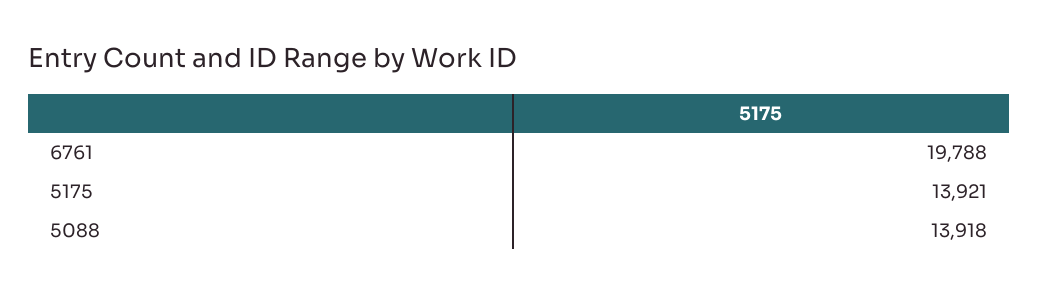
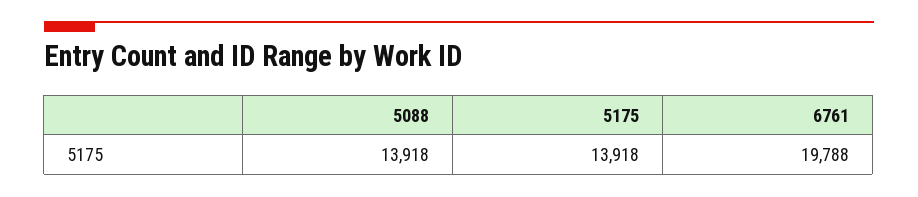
  {
    "6761": 19788,
-   "5175": 13921,
+   "5175": 13918,
    "5088": 13918
  }

